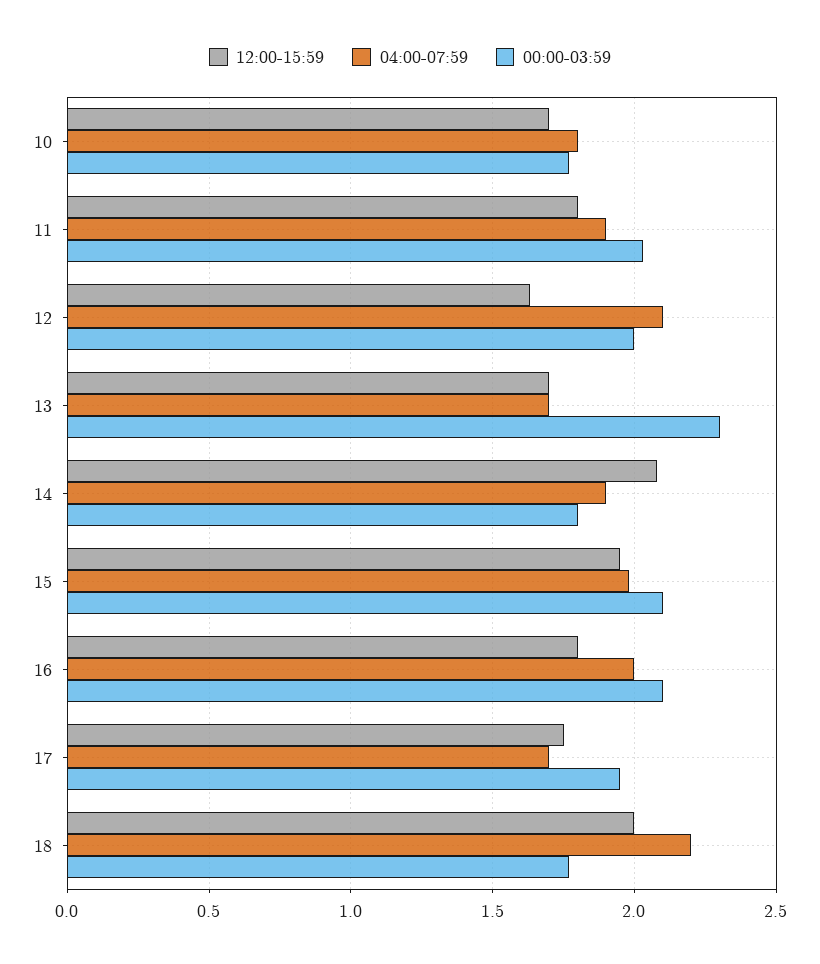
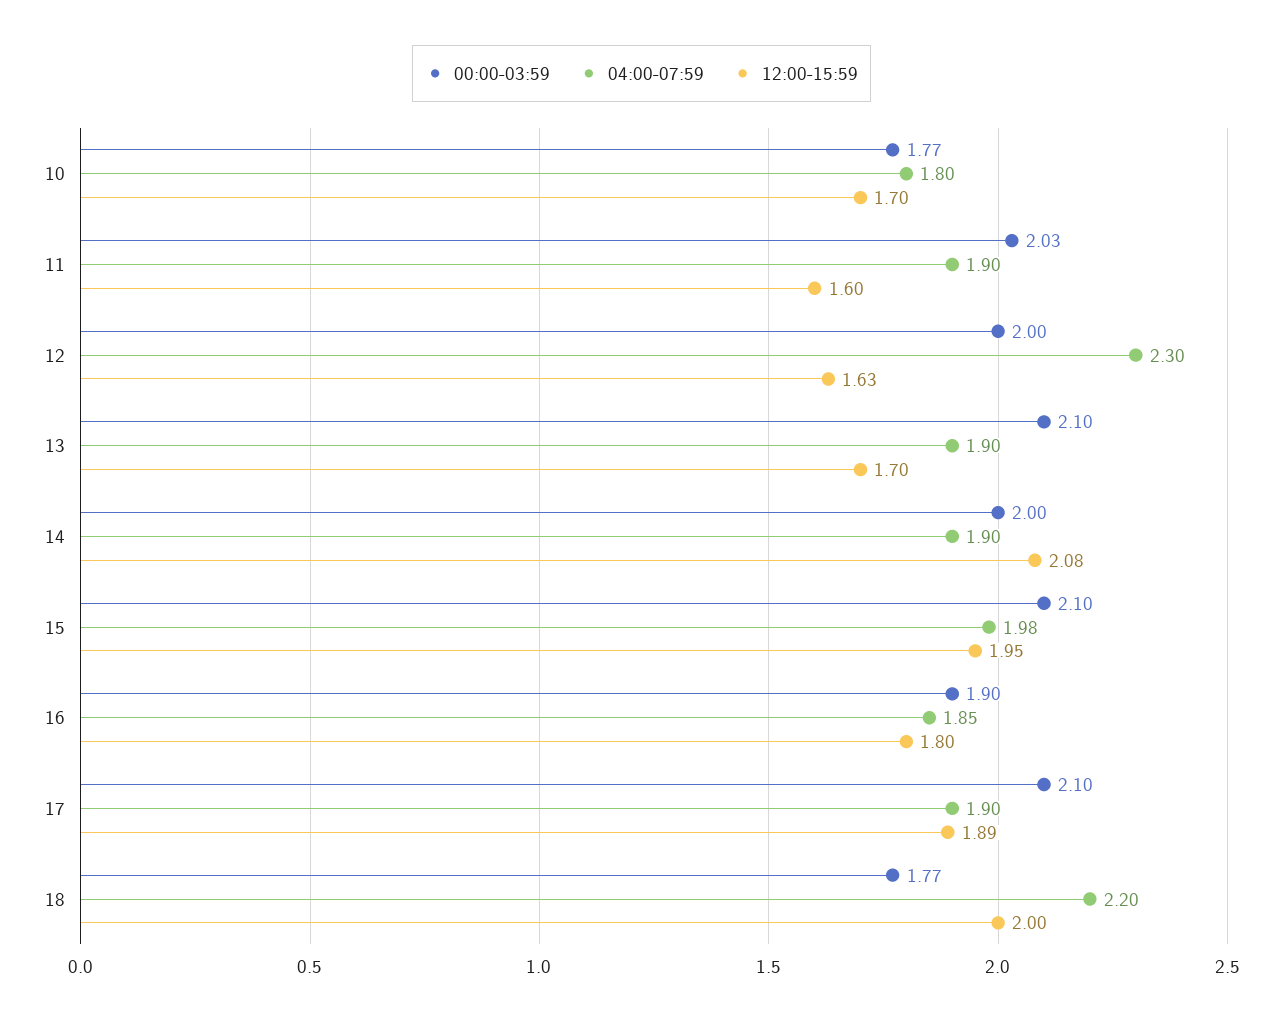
  {
    "12:00-15:59": {
      "10": 1.7,
-     "11": 1.8,
+     "11": 1.6,
      "12": 1.63,
      "13": 1.7,
      "14": 2.08,
      "15": 1.95,
      "16": 1.8,
-     "17": 1.75,
+     "17": 1.89,
      "18": 2
    },
    "04:00-07:59": {
      "10": 1.8,
      "11": 1.9,
-     "12": 2.1,
+     "12": 2.3,
-     "13": 1.7,
+     "13": 1.9,
      "14": 1.9,
      "15": 1.98,
-     "16": 2,
+     "16": 1.85,
-     "17": 1.7,
+     "17": 1.9,
      "18": 2.2
    },
    "00:00-03:59": {
      "10": 1.77,
      "11": 2.03,
      "12": 2,
-     "13": 2.3,
+     "13": 2.1,
-     "14": 1.8,
+     "14": 2,
      "15": 2.1,
-     "16": 2.1,
+     "16": 1.9,
-     "17": 1.95,
+     "17": 2.1,
      "18": 1.77
    }
  }

